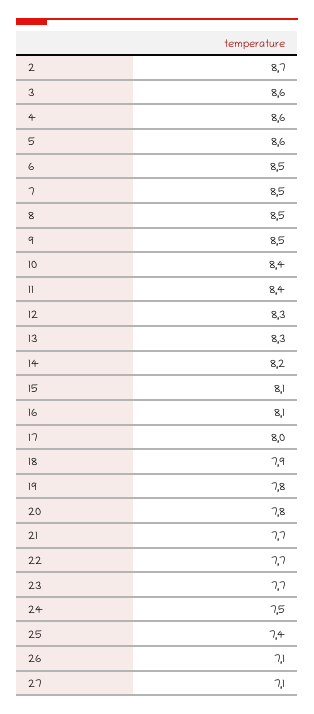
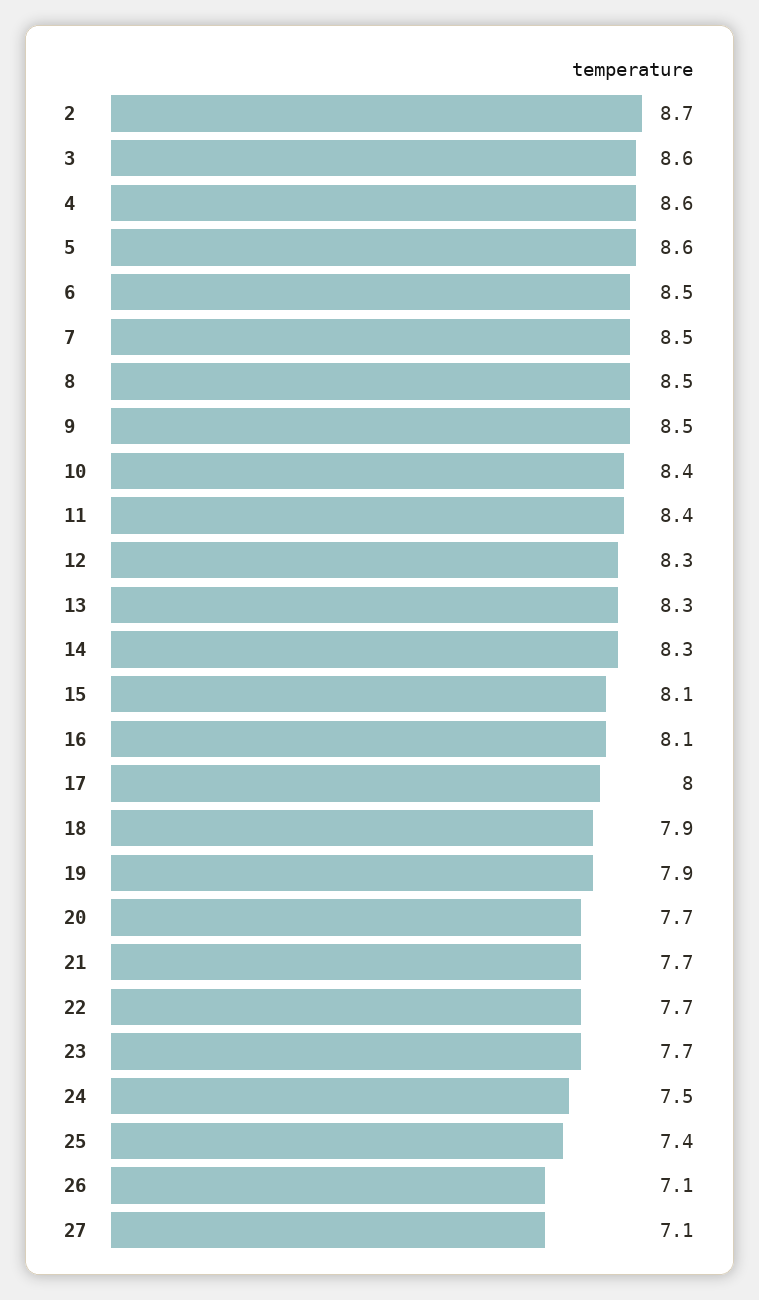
  {
    "2": 8.7,
    "3": 8.6,
    "4": 8.6,
    "5": 8.6,
    "6": 8.5,
    "7": 8.5,
    "8": 8.5,
    "9": 8.5,
    "10": 8.4,
    "11": 8.4,
    "12": 8.3,
    "13": 8.3,
-   "14": 8.2,
+   "14": 8.3,
    "15": 8.1,
    "16": 8.1,
    "17": 8,
    "18": 7.9,
-   "19": 7.8,
+   "19": 7.9,
-   "20": 7.8,
+   "20": 7.7,
    "21": 7.7,
    "22": 7.7,
    "23": 7.7,
    "24": 7.5,
    "25": 7.4,
    "26": 7.1,
    "27": 7.1
  }

